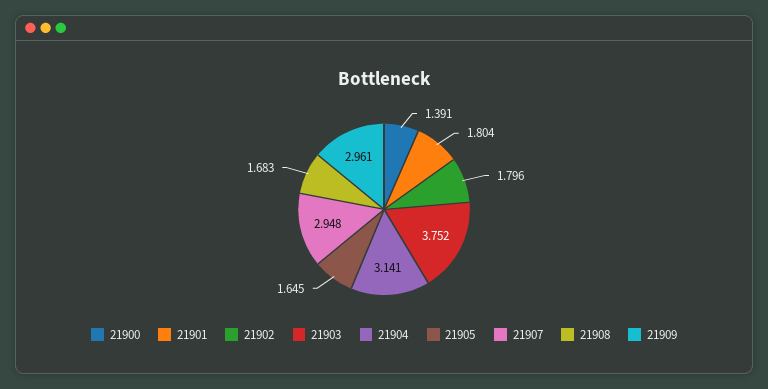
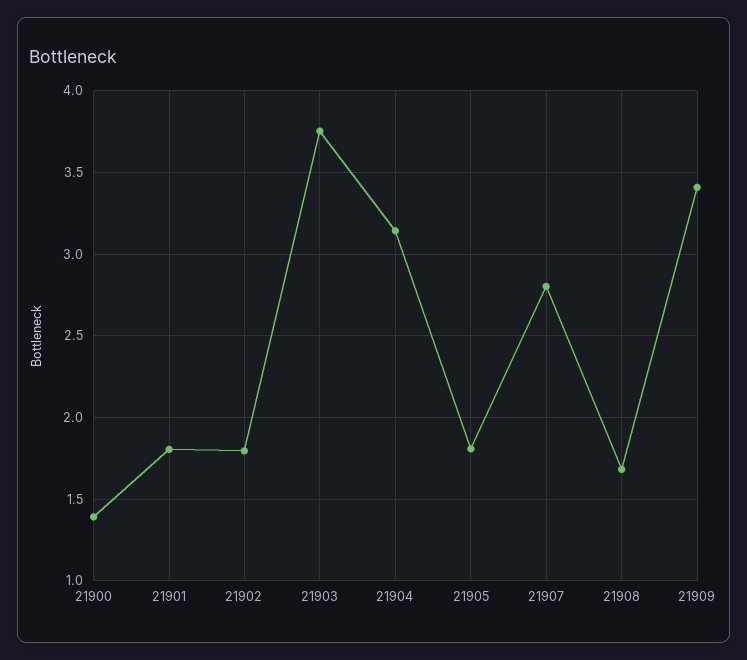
  {
    "21900": 1.391,
    "21901": 1.804,
    "21902": 1.796,
    "21903": 3.752,
    "21904": 3.141,
-   "21905": 1.645,
+   "21905": 1.8,
-   "21907": 2.948,
+   "21907": 2.8,
    "21908": 1.683,
-   "21909": 2.961
+   "21909": 3.4
  }

